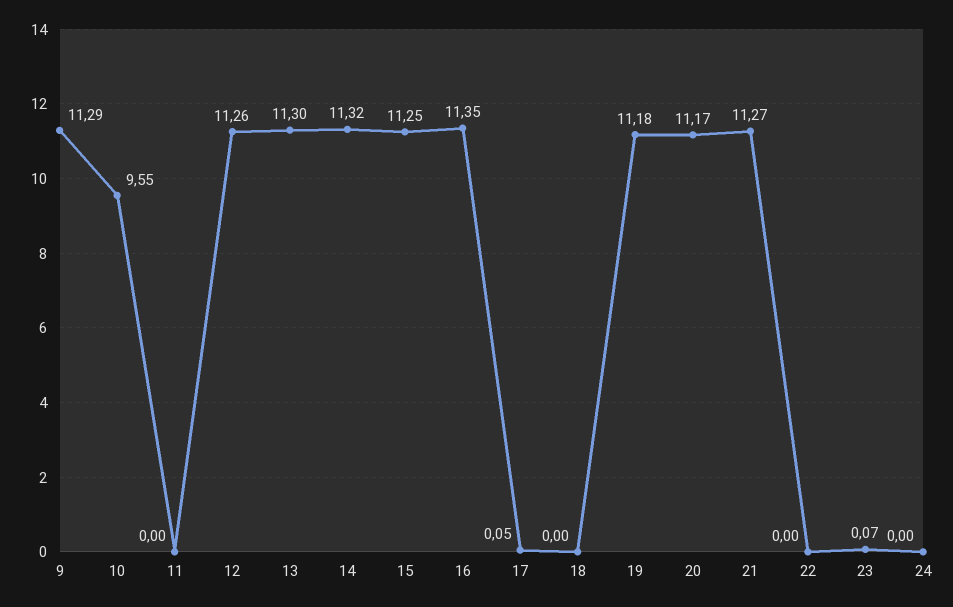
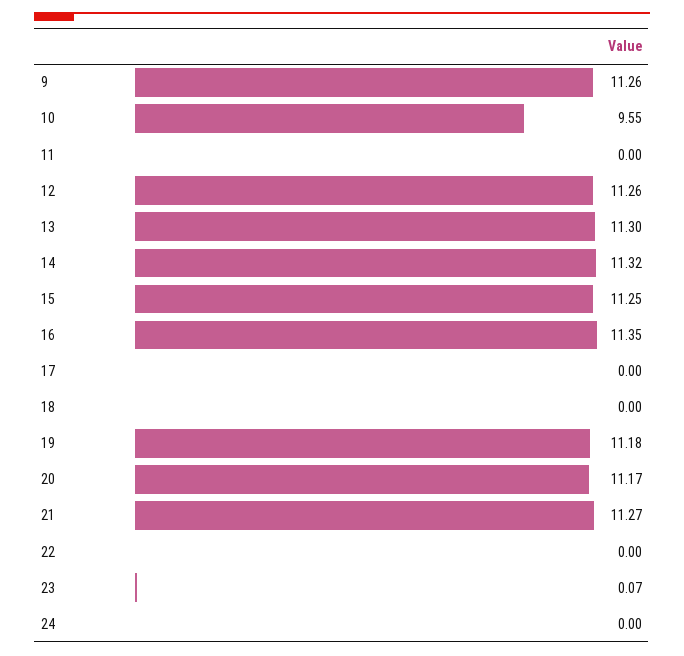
  {
-   "9": 11.29,
+   "9": 11.26,
    "10": 9.55,
    "11": 0,
    "12": 11.26,
    "13": 11.3,
    "14": 11.32,
    "15": 11.25,
    "16": 11.35,
-   "17": 0.05,
+   "17": 0,
    "18": 0,
    "19": 11.18,
    "20": 11.17,
    "21": 11.27,
    "22": 0,
    "23": 0.07,
    "24": 0
  }

